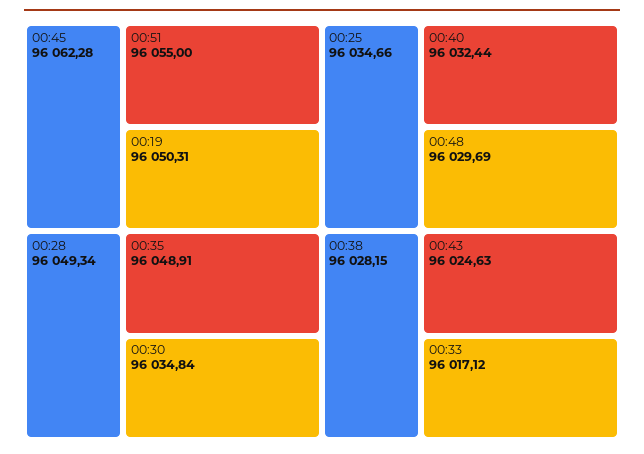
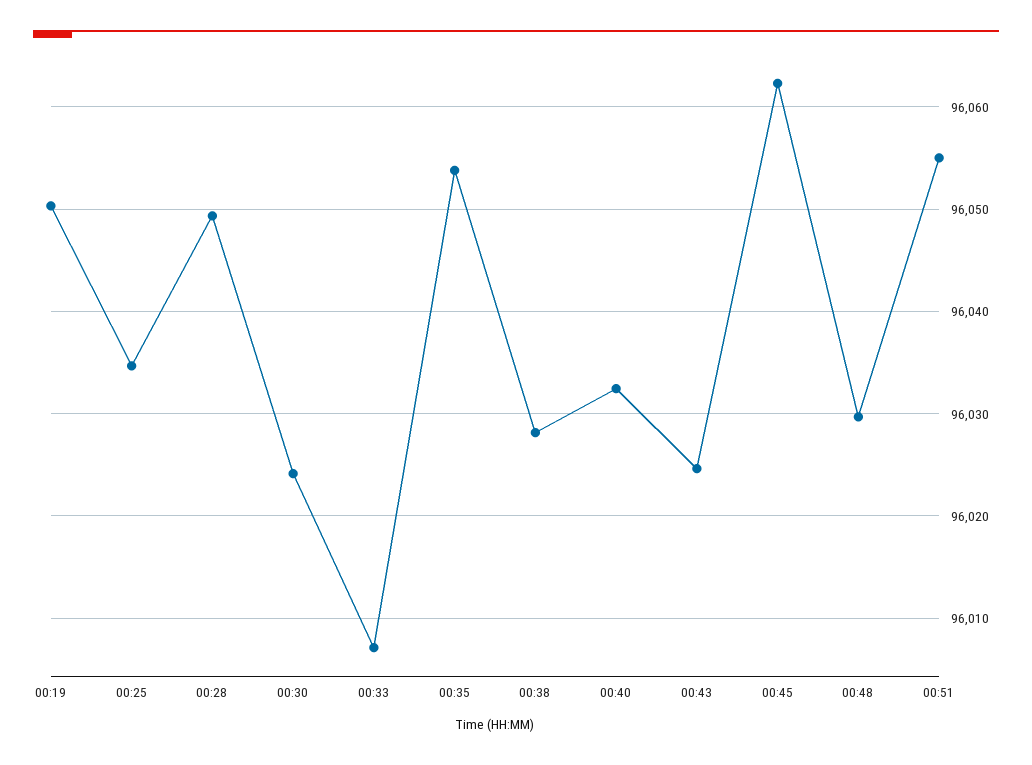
  {
    "00:45": 96062.28,
    "00:51": 96055,
    "00:19": 96050.31,
    "00:28": 96049.34,
-   "00:35": 96048.91,
+   "00:35": 96054,
-   "00:30": 96034.84,
+   "00:30": 96024,
    "00:25": 96034.66,
    "00:40": 96032.44,
    "00:48": 96029.69,
    "00:38": 96028.15,
    "00:43": 96024.63,
-   "00:33": 96017.12
+   "00:33": 96007
  }

